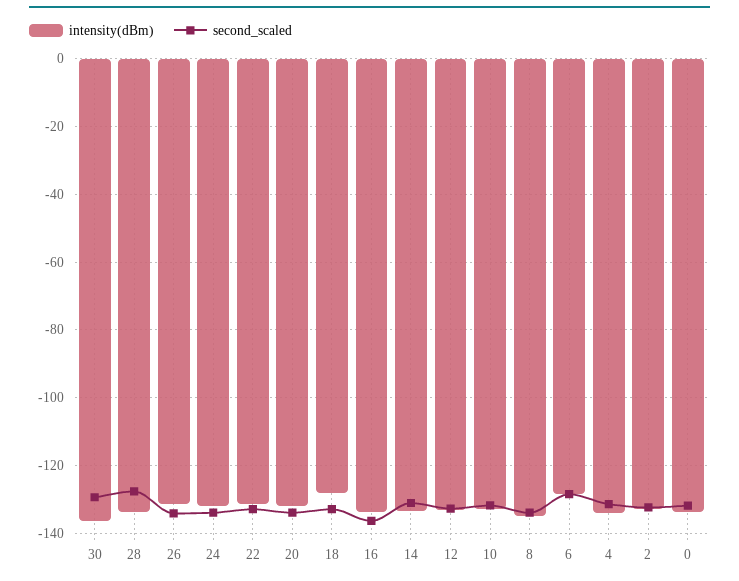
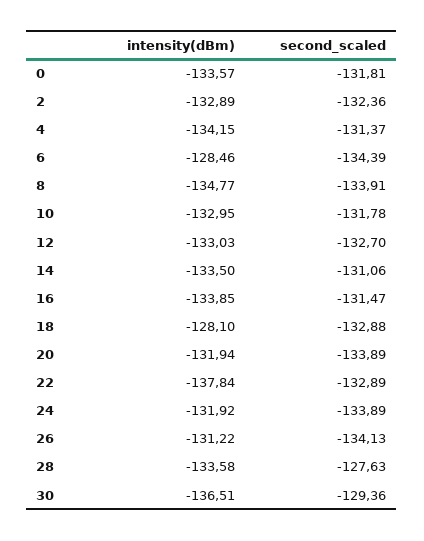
  {
    "intensity(dBm)": {
      "30": -136.51,
      "28": -133.58,
      "26": -131.22,
      "24": -131.92,
-     "22": -132,
+     "22": -137.84,
      "20": -131.94,
      "18": -128.1,
      "16": -133.85,
      "14": -133.5,
      "12": -133.03,
      "10": -132.95,
      "8": -134.77,
      "6": -128.46,
      "4": -134.15,
      "2": -132.89,
      "0": -133.57
    },
    "second_scaled": {
      "30": -129.36,
      "28": -127.63,
      "26": -134.13,
      "24": -133.89,
      "22": -132.89,
      "20": -133.89,
      "18": -132.88,
-     "16": -136,
+     "16": -131.47,
      "14": -131.06,
      "12": -132.7,
      "10": -131.78,
      "8": -133.91,
-     "6": -128,
+     "6": -134.39,
      "4": -131.37,
      "2": -132.36,
      "0": -131.81
    }
  }

